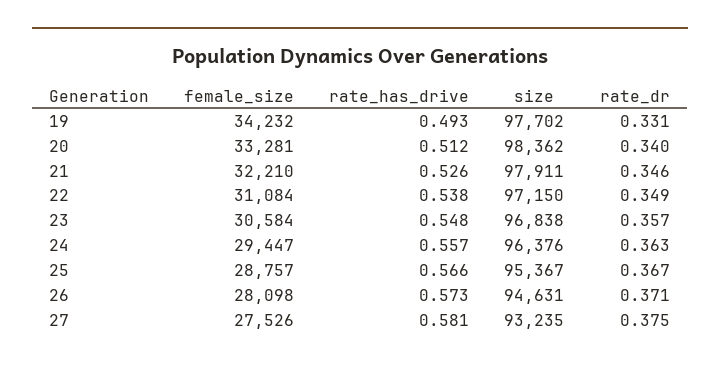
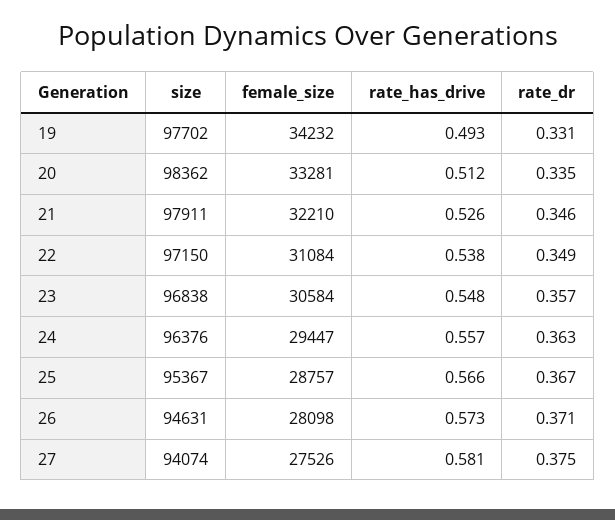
  {
    "female_size": {
      "19": 34232,
      "20": 33281,
      "21": 32210,
      "22": 31084,
      "23": 30584,
      "24": 29447,
      "25": 28757,
      "26": 28098,
      "27": 27526
    },
    "rate_has_drive": {
      "19": 0.493,
      "20": 0.512,
      "21": 0.526,
      "22": 0.538,
      "23": 0.548,
      "24": 0.557,
      "25": 0.566,
      "26": 0.573,
      "27": 0.581
    },
    "size": {
      "19": 97702,
      "20": 98362,
      "21": 97911,
      "22": 97150,
      "23": 96838,
      "24": 96376,
      "25": 95367,
      "26": 94631,
-     "27": 93235
+     "27": 94074
    },
    "rate_dr": {
      "19": 0.331,
-     "20": 0.34,
+     "20": 0.335,
      "21": 0.346,
      "22": 0.349,
      "23": 0.357,
      "24": 0.363,
      "25": 0.367,
      "26": 0.371,
      "27": 0.375
    }
  }

